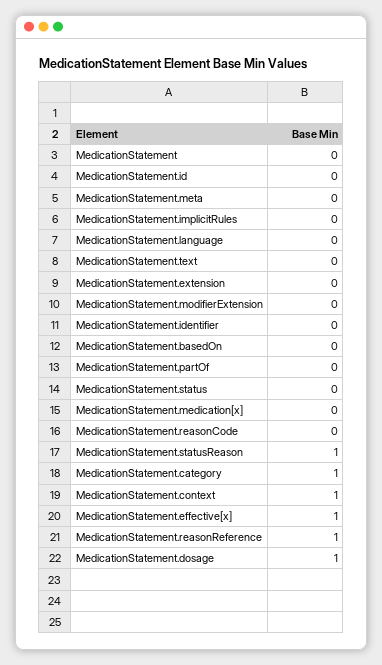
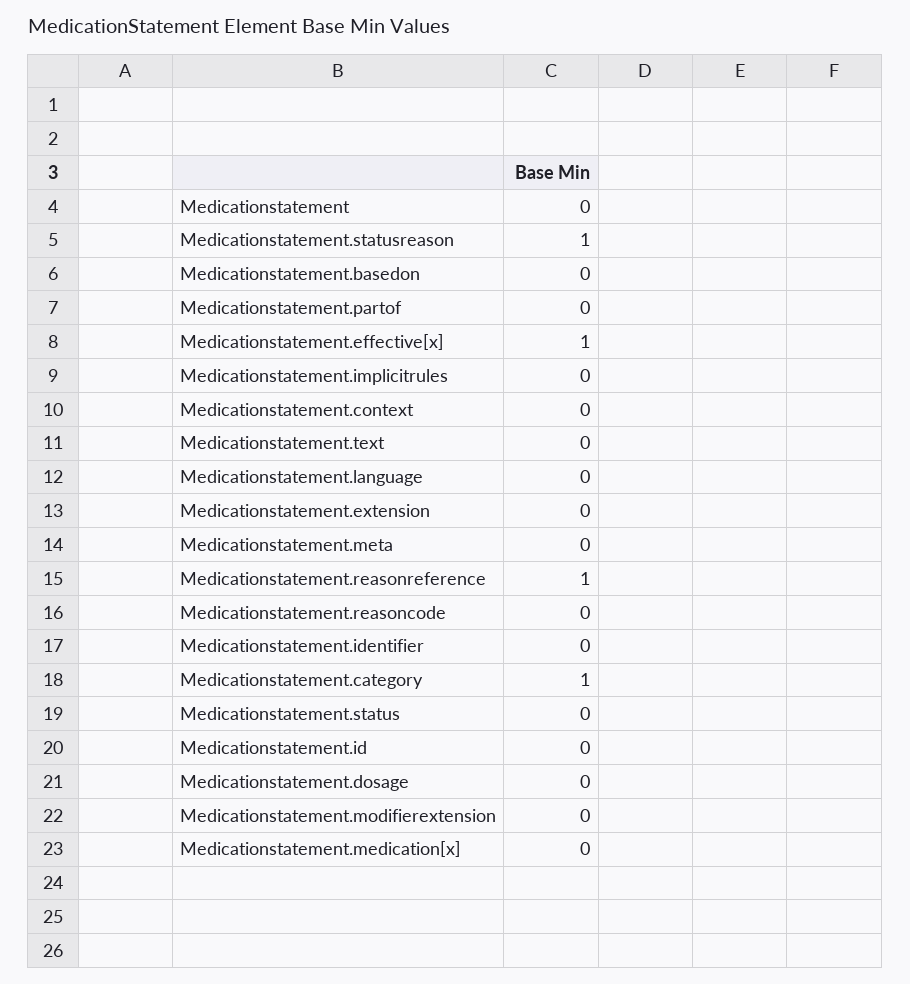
  {
    "MedicationStatement": 0,
    "MedicationStatement.id": 0,
    "MedicationStatement.meta": 0,
    "MedicationStatement.implicitRules": 0,
    "MedicationStatement.language": 0,
    "MedicationStatement.text": 0,
    "MedicationStatement.extension": 0,
    "MedicationStatement.modifierExtension": 0,
    "MedicationStatement.identifier": 0,
    "MedicationStatement.basedOn": 0,
    "MedicationStatement.partOf": 0,
    "MedicationStatement.status": 0,
    "MedicationStatement.medication[x]": 0,
    "MedicationStatement.reasonCode": 0,
    "MedicationStatement.statusReason": 1,
    "MedicationStatement.category": 1,
-   "MedicationStatement.context": 1,
+   "MedicationStatement.context": 0,
    "MedicationStatement.effective[x]": 1,
    "MedicationStatement.reasonReference": 1,
-   "MedicationStatement.dosage": 1
+   "MedicationStatement.dosage": 0
  }

